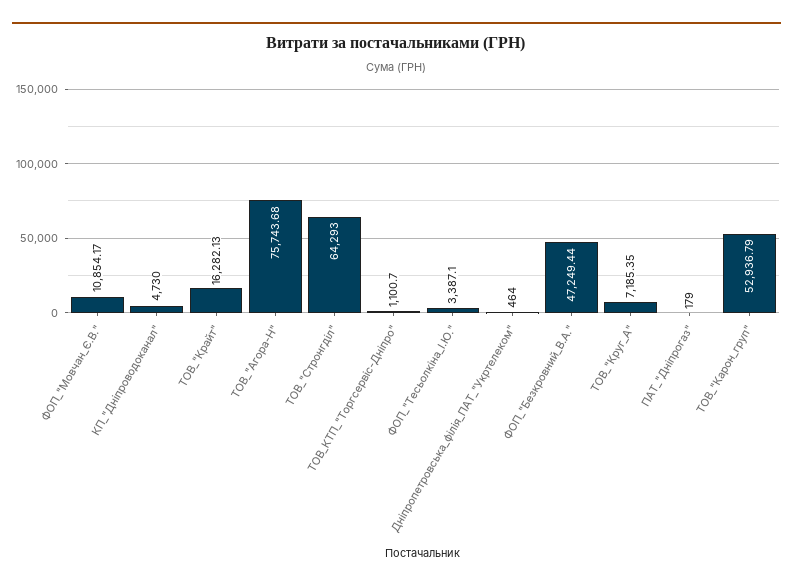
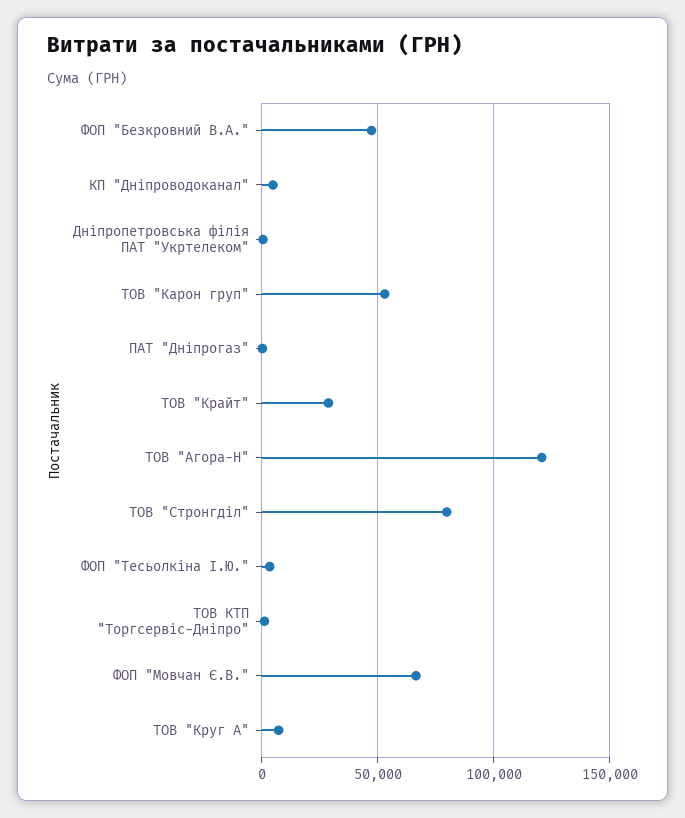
  {
-   "ФОП_\"Мовчан_Є.В.\"": 10854.17,
+   "ФОП_\"Мовчан_Є.В.\"": 65000,
    "КП_\"Дніпроводоканал\"": 4730,
-   "ТОВ_\"Крайт\"": 16282.13,
+   "ТОВ_\"Крайт\"": 30000,
-   "ТОВ_\"Агора-Н\"": 75743.68,
+   "ТОВ_\"Агора-Н\"": 120000,
-   "ТОВ_\"Стронгділ\"": 64293,
+   "ТОВ_\"Стронгділ\"": 80000,
    "ТОВ_КТП_\"Торгсервіс-Дніпро\"": 1100.7,
    "ФОП_\"Тесьолкіна_І.Ю.\"": 3387.1,
    "Дніпропетровська_філія_ПАТ_\"Укртелеком\"": 464,
    "ФОП_\"Безкровний_В.А.\"": 47249.44,
    "ТОВ_\"Круг_А\"": 7185.35,
    "ПАТ_\"Дніпрогаз\"": 179,
    "ТОВ_\"Карон_груп\"": 52936.79
  }

